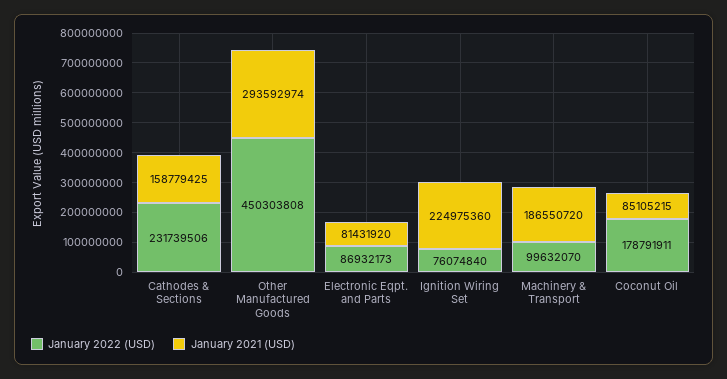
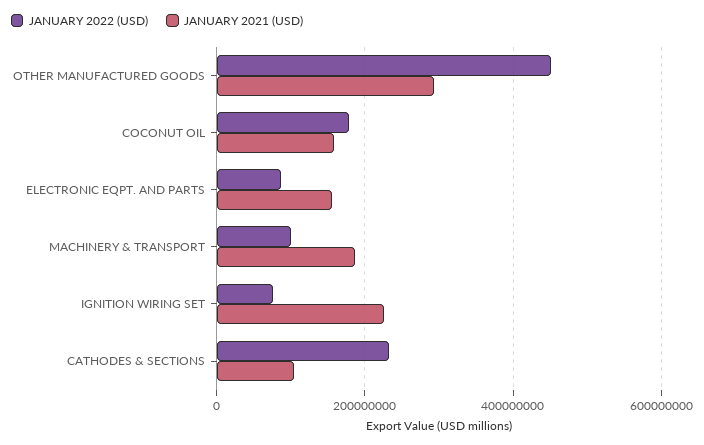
  {
    "January 2022 (USD)": {
      "Cathodes & Sections": 231739506,
      "Other Manufactured Goods": 450303808,
      "Electronic Eqpt. and Parts": 86932173,
      "Ignition Wiring Set": 76074840,
      "Machinery & Transport": 99632070,
      "Coconut Oil": 178791911
    },
    "January 2021 (USD)": {
-     "Cathodes & Sections": 158779425,
+     "Cathodes & Sections": 100000000,
      "Other Manufactured Goods": 293592974,
-     "Electronic Eqpt. and Parts": 81431920,
+     "Electronic Eqpt. and Parts": 160000000,
      "Ignition Wiring Set": 224975360,
      "Machinery & Transport": 186550720,
-     "Coconut Oil": 85105215
+     "Coconut Oil": 160000000
    }
  }

